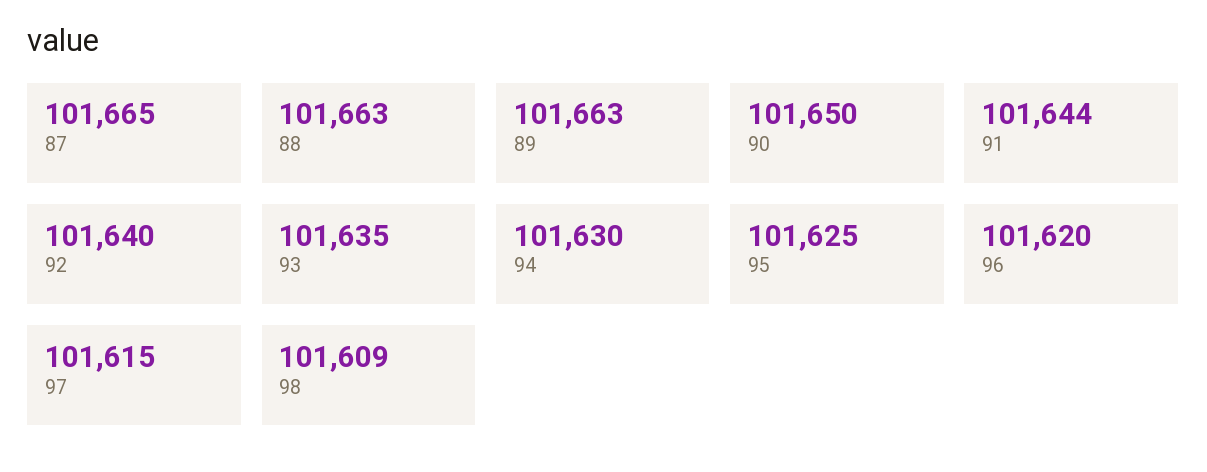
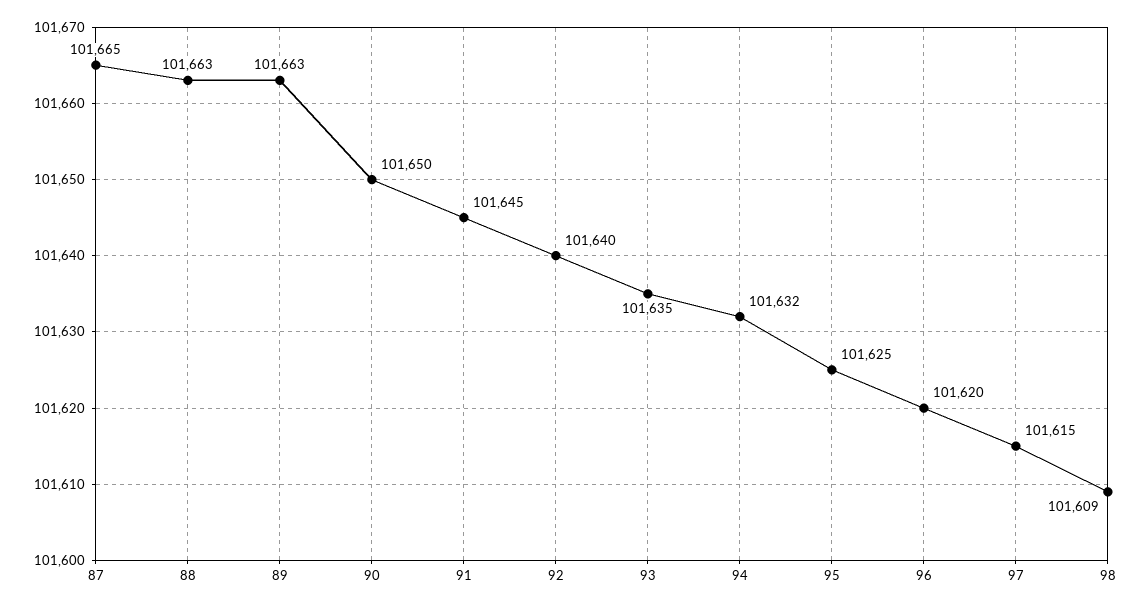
  {
    "87": 101665,
    "88": 101663,
    "89": 101663,
    "90": 101650,
-   "91": 101644,
+   "91": 101645,
    "92": 101640,
    "93": 101635,
-   "94": 101630,
+   "94": 101632,
    "95": 101625,
    "96": 101620,
    "97": 101615,
    "98": 101609
  }

